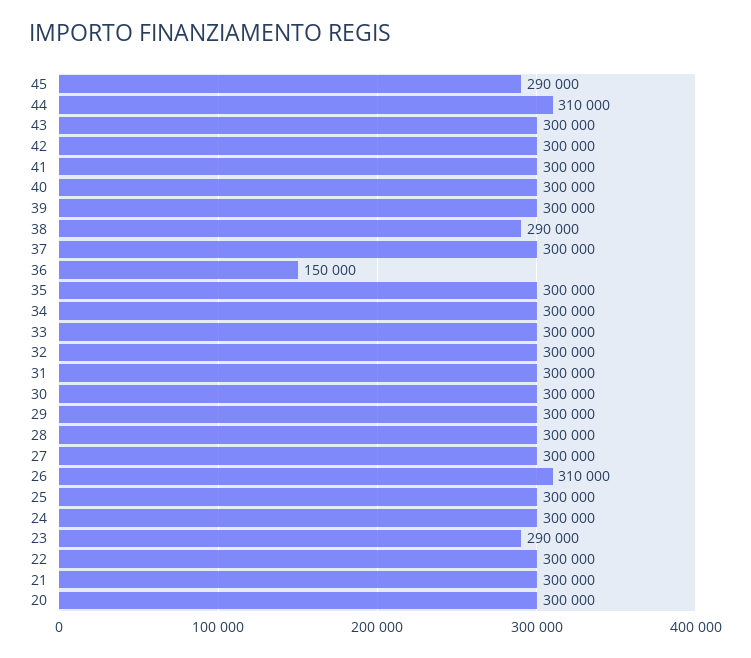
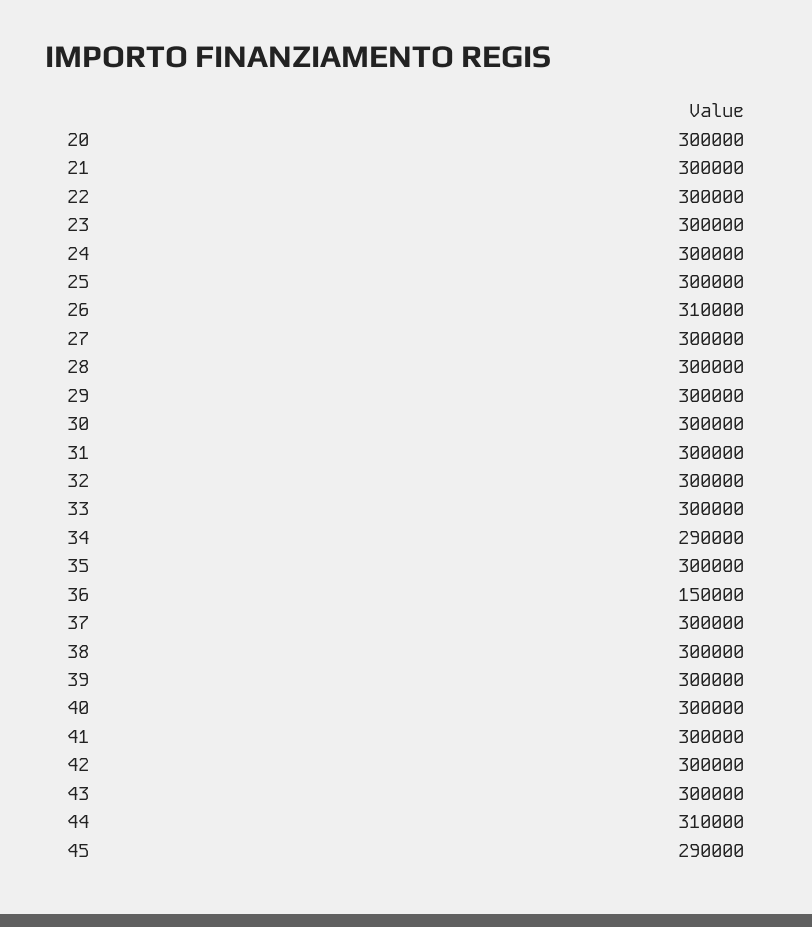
  {
    "45": 290000,
    "44": 310000,
    "43": 300000,
    "42": 300000,
    "41": 300000,
    "40": 300000,
    "39": 300000,
-   "38": 290000,
+   "38": 300000,
    "37": 300000,
    "36": 150000,
    "35": 300000,
-   "34": 300000,
+   "34": 290000,
    "33": 300000,
    "32": 300000,
    "31": 300000,
    "30": 300000,
    "29": 300000,
    "28": 300000,
    "27": 300000,
    "26": 310000,
    "25": 300000,
    "24": 300000,
-   "23": 290000,
+   "23": 300000,
    "22": 300000,
    "21": 300000,
    "20": 300000
  }

